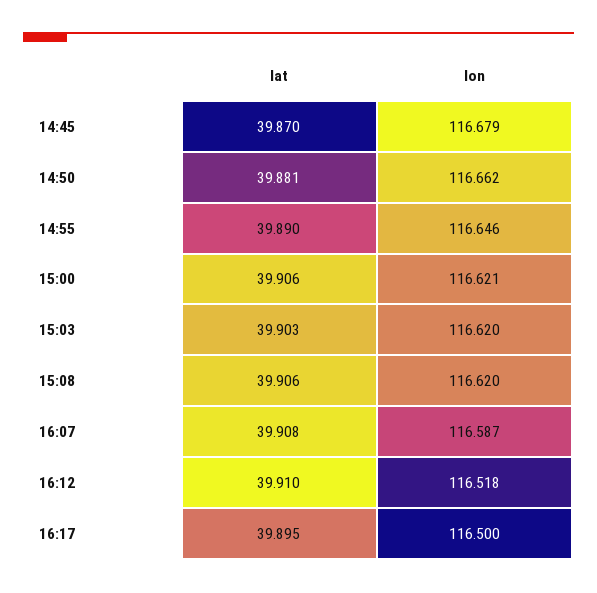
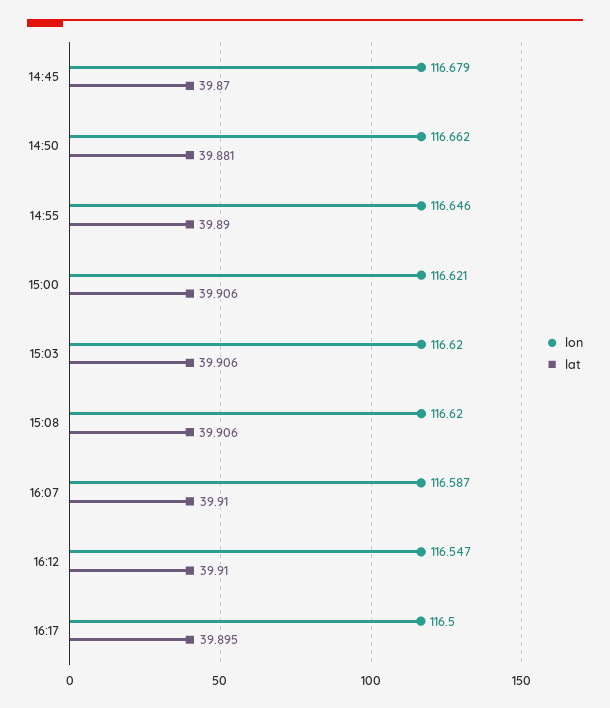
  {
    "lat": {
      "14:45": 39.87,
      "14:50": 39.881,
      "14:55": 39.89,
      "15:00": 39.906,
-     "15:03": 39.903,
+     "15:03": 39.906,
      "15:08": 39.906,
-     "16:07": 39.908,
+     "16:07": 39.91,
      "16:12": 39.91,
      "16:17": 39.895
    },
    "lon": {
      "14:45": 116.679,
      "14:50": 116.662,
      "14:55": 116.646,
      "15:00": 116.621,
      "15:03": 116.62,
      "15:08": 116.62,
      "16:07": 116.587,
-     "16:12": 116.518,
+     "16:12": 116.547,
      "16:17": 116.5
    }
  }

